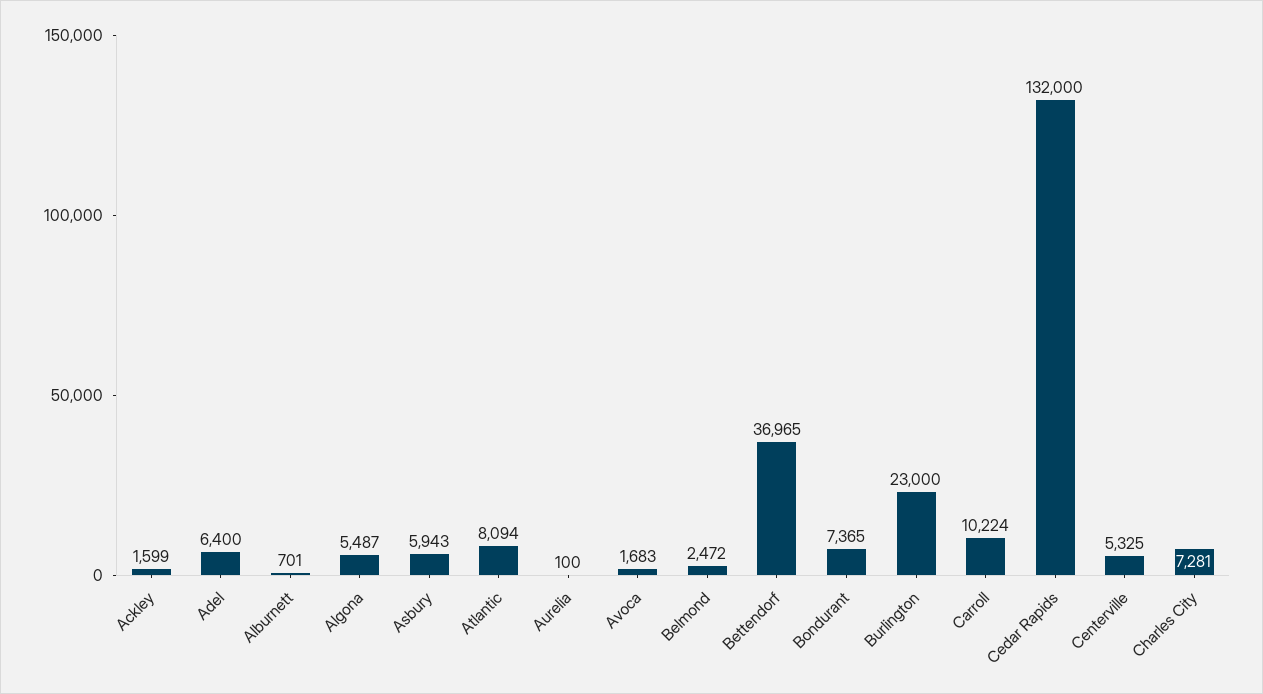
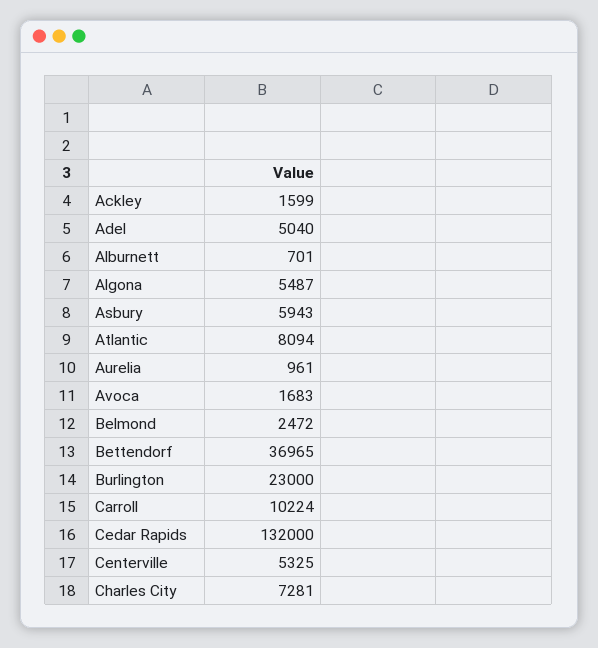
  {
    "Ackley": 1599,
-   "Adel": 6400,
+   "Adel": 5040,
    "Alburnett": 701,
    "Algona": 5487,
    "Asbury": 5943,
    "Atlantic": 8094,
-   "Aurelia": 100,
+   "Aurelia": 961,
    "Avoca": 1683,
    "Belmond": 2472,
    "Bettendorf": 36965,
-   "Bondurant": 7365,
    "Burlington": 23000,
    "Carroll": 10224,
    "Cedar Rapids": 132000,
    "Centerville": 5325,
    "Charles City": 7281
  }

